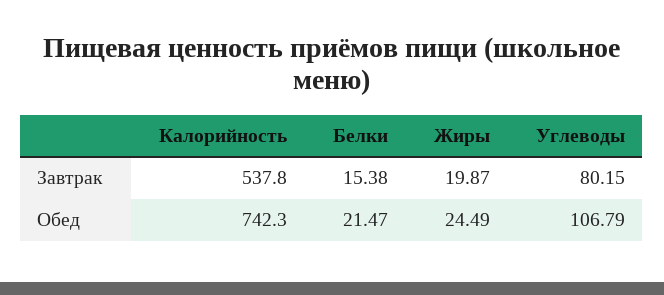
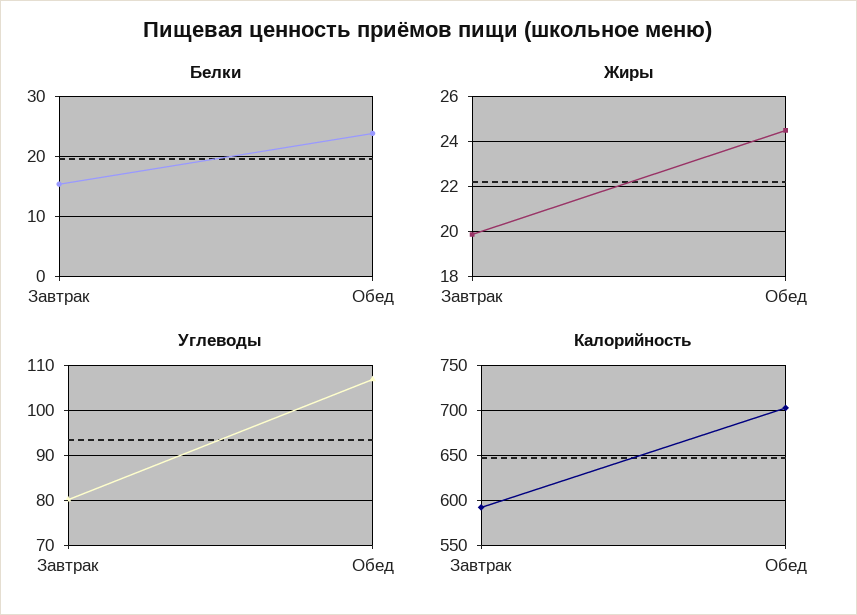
  {
    "Калорийность": {
-     "Завтрак": 537.8,
+     "Завтрак": 590,
-     "Обед": 742.3
+     "Обед": 700
    },
    "Белки": {
      "Завтрак": 15.38,
-     "Обед": 21.47
+     "Обед": 24
    },
    "Жиры": {
      "Завтрак": 19.87,
      "Обед": 24.49
    },
    "Углеводы": {
      "Завтрак": 80.15,
      "Обед": 106.79
    }
  }

